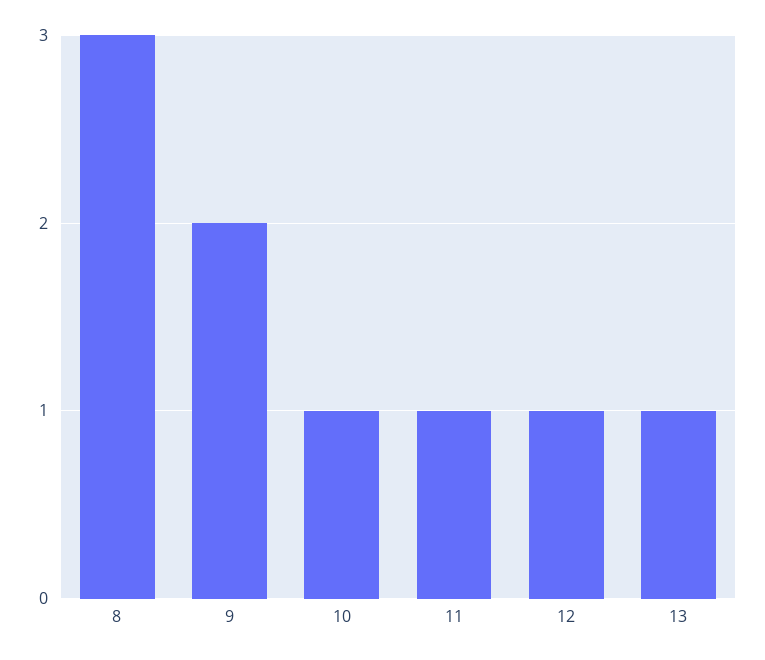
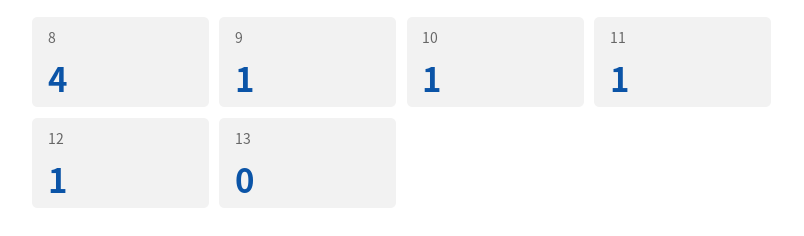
  {
-   "8": 3,
+   "8": 4,
-   "9": 2,
+   "9": 1,
    "10": 1,
    "11": 1,
    "12": 1,
-   "13": 1
+   "13": 0
  }

